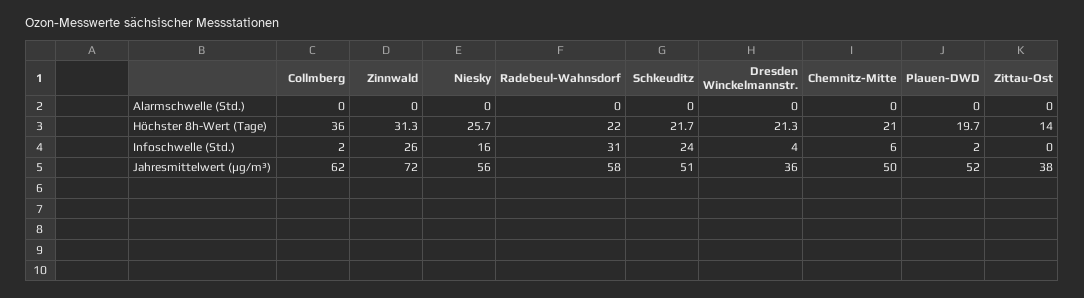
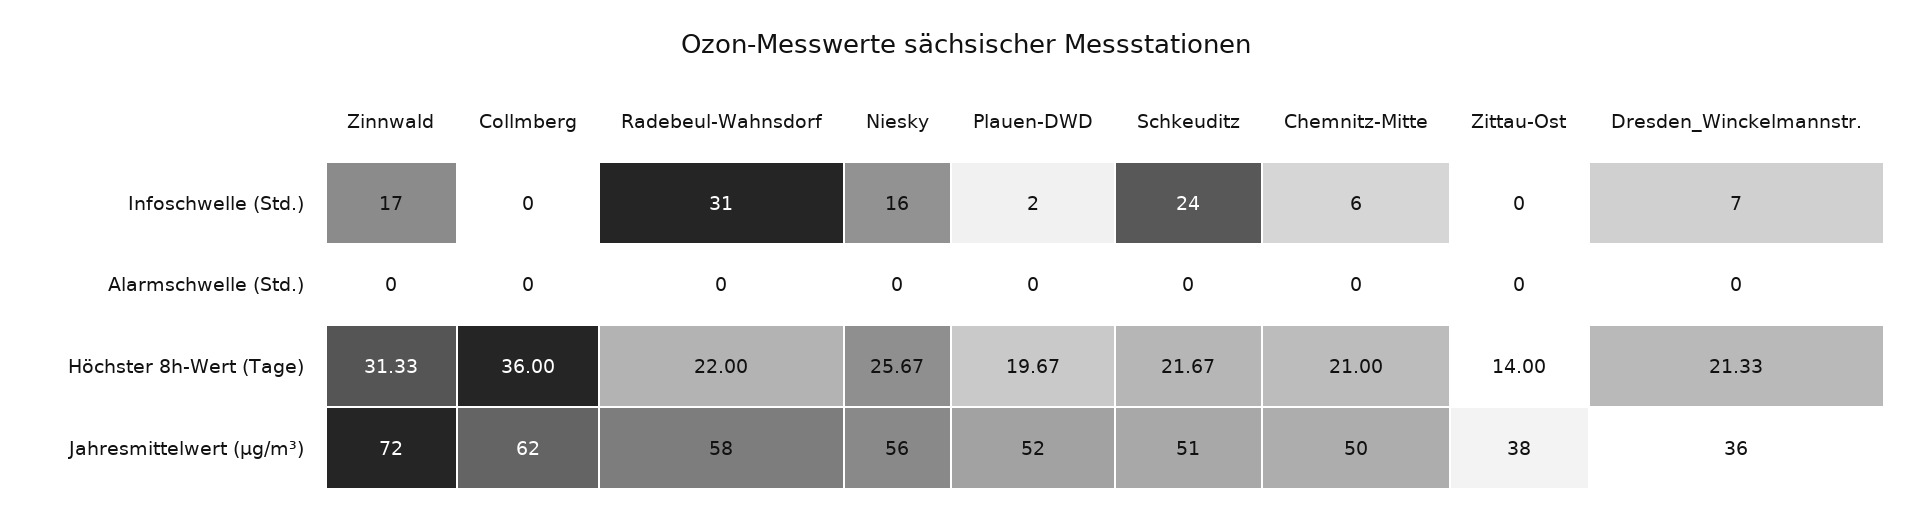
  {
    "Collmberg": {
      "Alarmschwelle (Std.)": 0,
      "Höchster 8h-Wert (Tage)": 36,
-     "Infoschwelle (Std.)": 2,
+     "Infoschwelle (Std.)": 0,
      "Jahresmittelwert (µg/m³)": 62
    },
    "Zinnwald": {
      "Alarmschwelle (Std.)": 0,
      "Höchster 8h-Wert (Tage)": 31.33,
-     "Infoschwelle (Std.)": 26,
+     "Infoschwelle (Std.)": 17,
      "Jahresmittelwert (µg/m³)": 72
    },
    "Niesky": {
      "Alarmschwelle (Std.)": 0,
      "Höchster 8h-Wert (Tage)": 25.67,
      "Infoschwelle (Std.)": 16,
      "Jahresmittelwert (µg/m³)": 56
    },
    "Radebeul-Wahnsdorf": {
      "Alarmschwelle (Std.)": 0,
      "Höchster 8h-Wert (Tage)": 22,
      "Infoschwelle (Std.)": 31,
      "Jahresmittelwert (µg/m³)": 58
    },
    "Schkeuditz": {
      "Alarmschwelle (Std.)": 0,
      "Höchster 8h-Wert (Tage)": 21.67,
      "Infoschwelle (Std.)": 24,
      "Jahresmittelwert (µg/m³)": 51
    },
    "Dresden Winckelmannstr.": {
      "Alarmschwelle (Std.)": 0,
      "Höchster 8h-Wert (Tage)": 21.33,
-     "Infoschwelle (Std.)": 4,
+     "Infoschwelle (Std.)": 7,
      "Jahresmittelwert (µg/m³)": 36
    },
    "Chemnitz-Mitte": {
      "Alarmschwelle (Std.)": 0,
      "Höchster 8h-Wert (Tage)": 21,
      "Infoschwelle (Std.)": 6,
      "Jahresmittelwert (µg/m³)": 50
    },
    "Plauen-DWD": {
      "Alarmschwelle (Std.)": 0,
      "Höchster 8h-Wert (Tage)": 19.67,
      "Infoschwelle (Std.)": 2,
      "Jahresmittelwert (µg/m³)": 52
    },
    "Zittau-Ost": {
      "Alarmschwelle (Std.)": 0,
      "Höchster 8h-Wert (Tage)": 14,
      "Infoschwelle (Std.)": 0,
      "Jahresmittelwert (µg/m³)": 38
    }
  }

